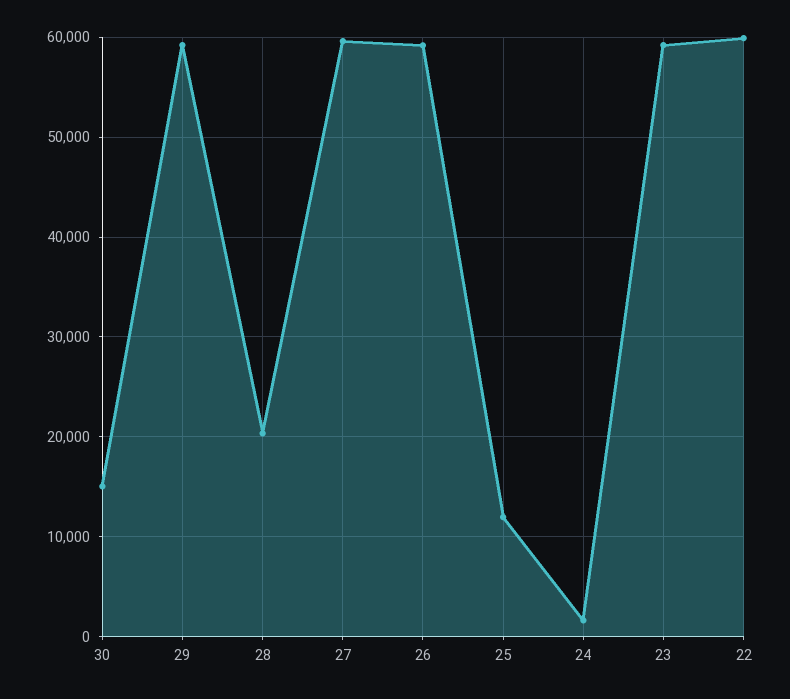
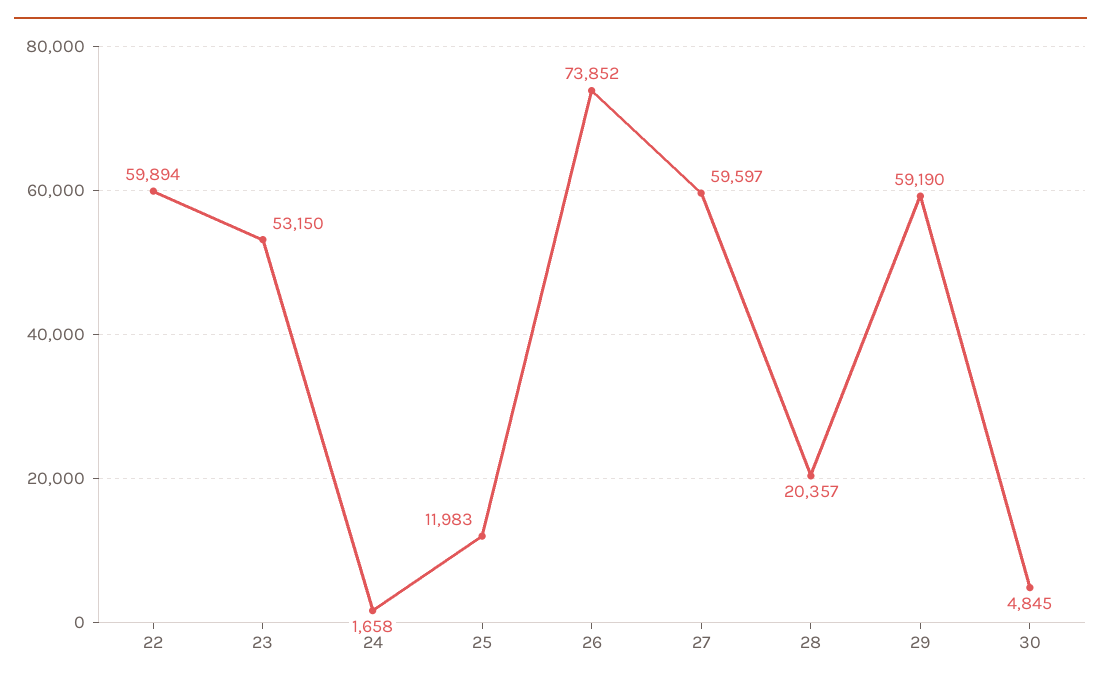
  {
-   "30": 15000,
+   "30": 4845,
    "29": 59190,
    "28": 20357,
    "27": 59597,
-   "26": 59000,
+   "26": 73852,
    "25": 11983,
    "24": 1658,
-   "23": 59000,
+   "23": 53150,
    "22": 59894
  }

